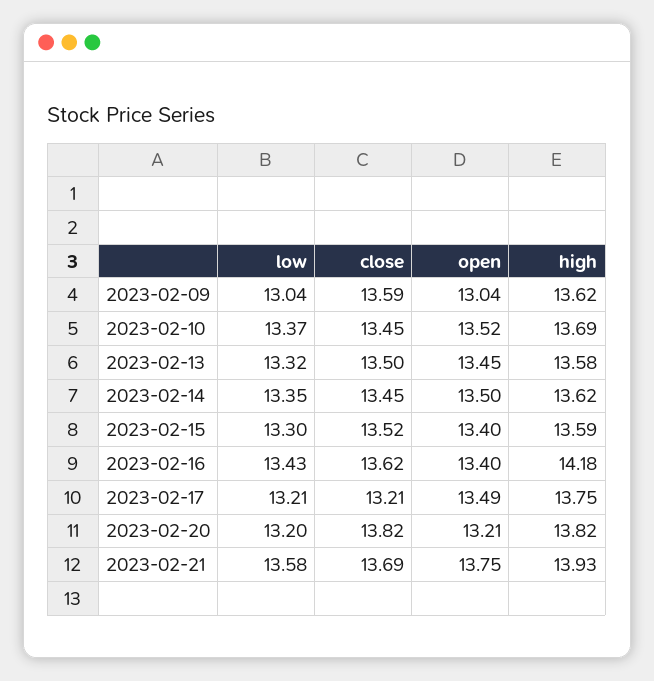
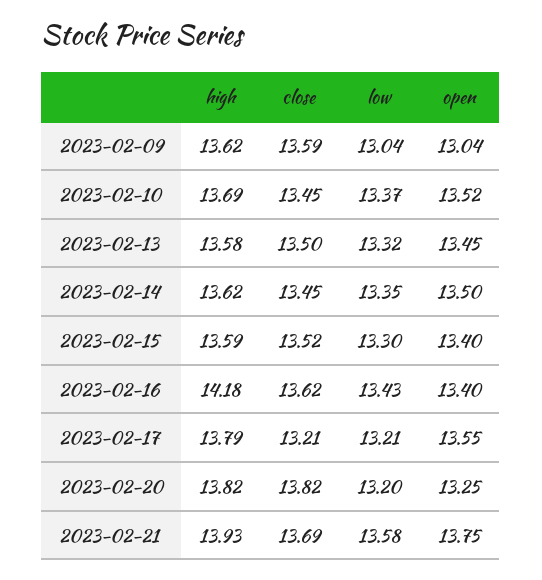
  {
    "low": {
      "2023-02-09": 13.04,
      "2023-02-10": 13.37,
      "2023-02-13": 13.32,
      "2023-02-14": 13.35,
      "2023-02-15": 13.3,
      "2023-02-16": 13.43,
      "2023-02-17": 13.21,
      "2023-02-20": 13.2,
      "2023-02-21": 13.58
    },
    "close": {
      "2023-02-09": 13.59,
      "2023-02-10": 13.45,
      "2023-02-13": 13.5,
      "2023-02-14": 13.45,
      "2023-02-15": 13.52,
      "2023-02-16": 13.62,
      "2023-02-17": 13.21,
      "2023-02-20": 13.82,
      "2023-02-21": 13.69
    },
    "open": {
      "2023-02-09": 13.04,
      "2023-02-10": 13.52,
      "2023-02-13": 13.45,
      "2023-02-14": 13.5,
      "2023-02-15": 13.4,
      "2023-02-16": 13.4,
-     "2023-02-17": 13.49,
+     "2023-02-17": 13.55,
-     "2023-02-20": 13.21,
+     "2023-02-20": 13.25,
      "2023-02-21": 13.75
    },
    "high": {
      "2023-02-09": 13.62,
      "2023-02-10": 13.69,
      "2023-02-13": 13.58,
      "2023-02-14": 13.62,
      "2023-02-15": 13.59,
      "2023-02-16": 14.18,
-     "2023-02-17": 13.75,
+     "2023-02-17": 13.79,
      "2023-02-20": 13.82,
      "2023-02-21": 13.93
    }
  }

